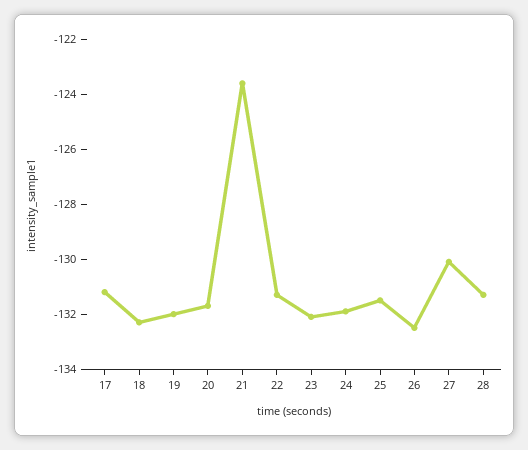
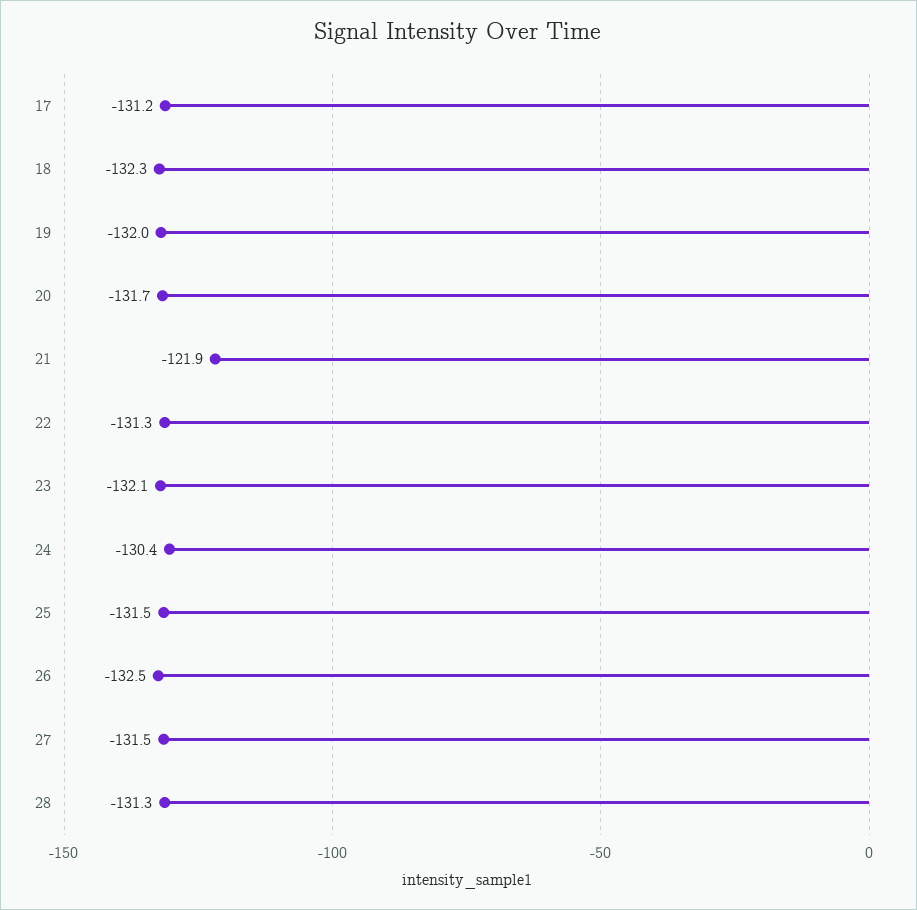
  {
    "17": -131.2,
    "18": -132.3,
    "19": -132,
    "20": -131.7,
-   "21": -123.5,
+   "21": -121.9,
    "22": -131.3,
    "23": -132.1,
-   "24": -132,
+   "24": -130.4,
    "25": -131.5,
    "26": -132.5,
-   "27": -130,
+   "27": -131.5,
    "28": -131.3
  }

